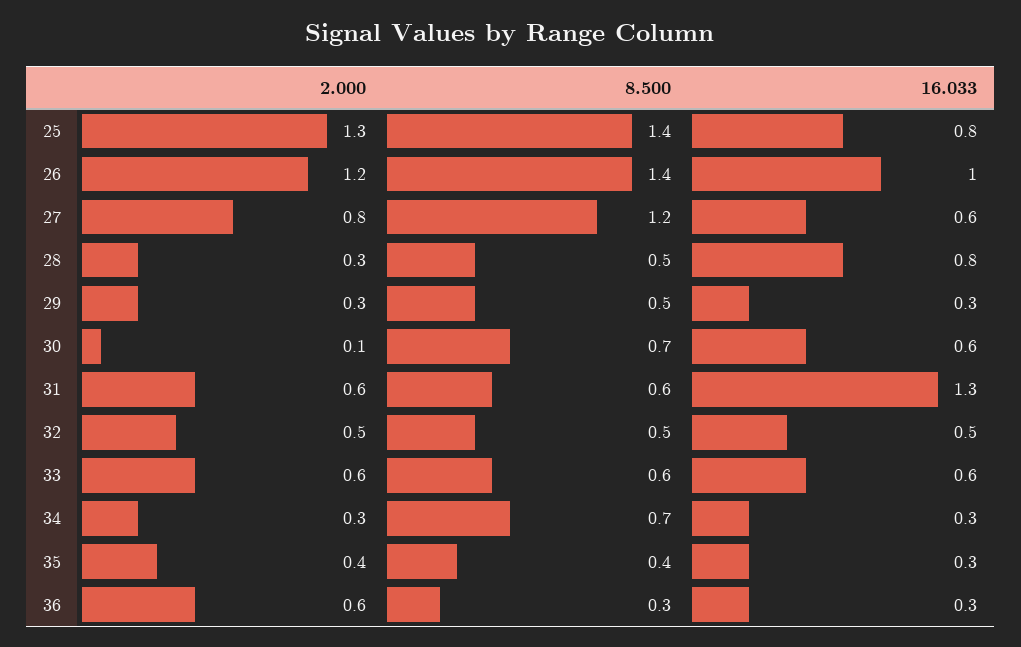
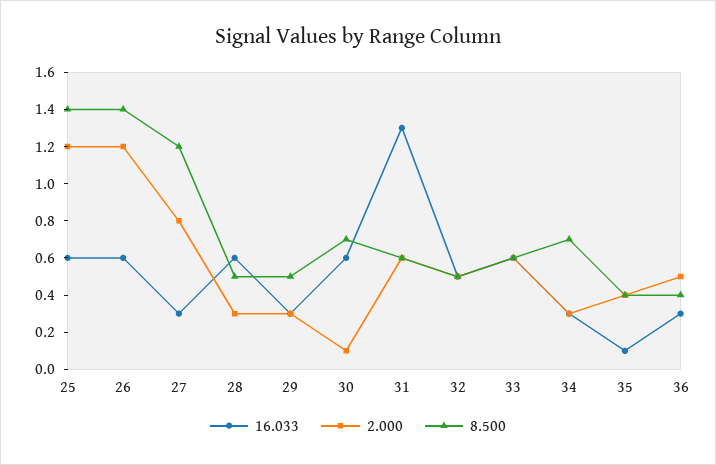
  {
    "2.000": {
-     "25": 1.3,
+     "25": 1.2,
      "26": 1.2,
      "27": 0.8,
      "28": 0.3,
      "29": 0.3,
      "30": 0.1,
      "31": 0.6,
      "32": 0.5,
      "33": 0.6,
      "34": 0.3,
      "35": 0.4,
-     "36": 0.6
+     "36": 0.5
    },
    "8.500": {
      "25": 1.4,
      "26": 1.4,
      "27": 1.2,
      "28": 0.5,
      "29": 0.5,
      "30": 0.7,
      "31": 0.6,
      "32": 0.5,
      "33": 0.6,
      "34": 0.7,
      "35": 0.4,
-     "36": 0.3
+     "36": 0.4
    },
    "16.033": {
-     "25": 0.8,
+     "25": 0.6,
-     "26": 1,
+     "26": 0.6,
-     "27": 0.6,
+     "27": 0.3,
-     "28": 0.8,
+     "28": 0.6,
      "29": 0.3,
      "30": 0.6,
      "31": 1.3,
      "32": 0.5,
      "33": 0.6,
      "34": 0.3,
-     "35": 0.3,
+     "35": 0.1,
      "36": 0.3
    }
  }

